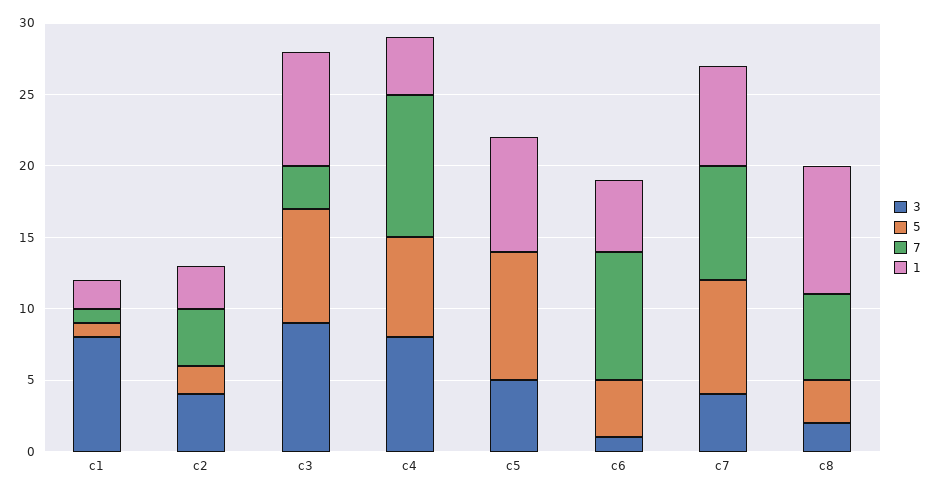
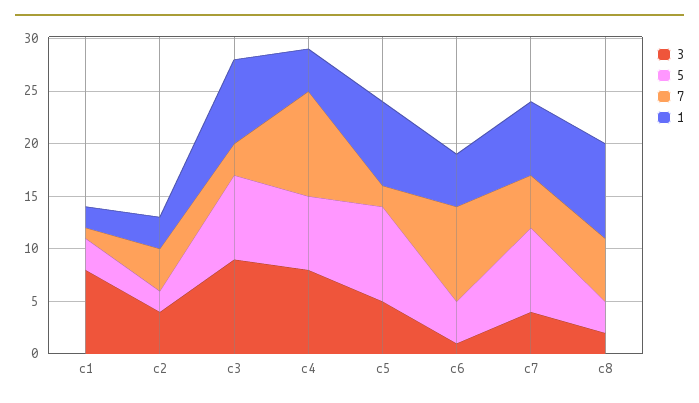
  {
    "3": {
      "c1": 8,
      "c2": 4,
      "c3": 9,
      "c4": 8,
      "c5": 5,
      "c6": 1,
      "c7": 4,
      "c8": 2
    },
    "5": {
-     "c1": 1,
+     "c1": 3,
      "c2": 2,
      "c3": 8,
      "c4": 7,
      "c5": 9,
      "c6": 4,
      "c7": 8,
      "c8": 3
    },
    "7": {
      "c1": 1,
      "c2": 4,
      "c3": 3,
      "c4": 10,
-     "c5": 0,
+     "c5": 2,
      "c6": 9,
-     "c7": 8,
+     "c7": 5,
      "c8": 6
    },
    "1": {
      "c1": 2,
      "c2": 3,
      "c3": 8,
      "c4": 4,
      "c5": 8,
      "c6": 5,
      "c7": 7,
      "c8": 9
    }
  }

